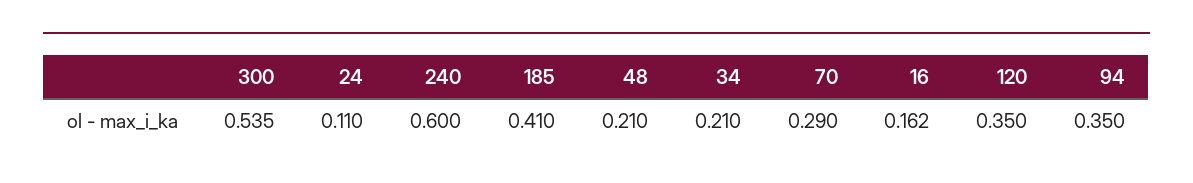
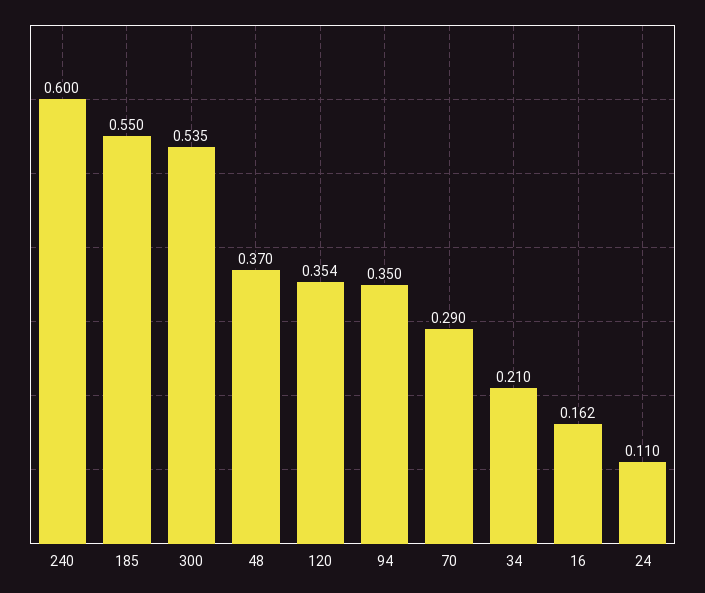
  {
    "300": 0.535,
    "24": 0.11,
    "240": 0.6,
-   "185": 0.41,
+   "185": 0.55,
-   "48": 0.21,
+   "48": 0.37,
    "34": 0.21,
    "70": 0.29,
    "16": 0.162,
-   "120": 0.35,
+   "120": 0.354,
    "94": 0.35
  }

